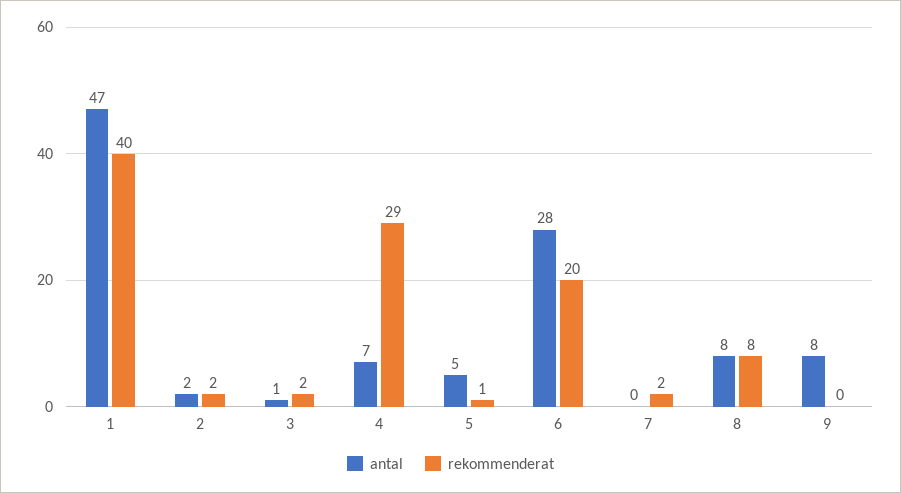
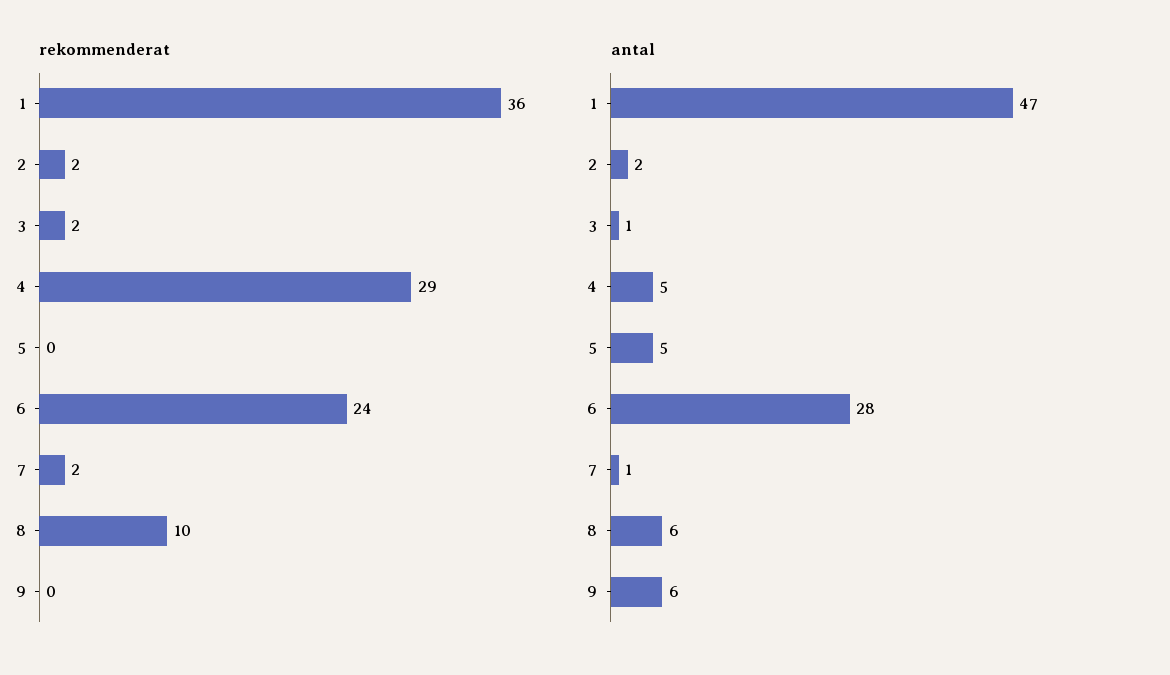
  {
    "antal": {
      "1": 47,
      "2": 2,
      "3": 1,
-     "4": 7,
+     "4": 5,
      "5": 5,
      "6": 28,
-     "7": 0,
+     "7": 1,
-     "8": 8,
+     "8": 6,
-     "9": 8
+     "9": 6
    },
    "rekommenderat": {
-     "1": 40,
+     "1": 36,
      "2": 2,
      "3": 2,
      "4": 29,
-     "5": 1,
+     "5": 0,
-     "6": 20,
+     "6": 24,
      "7": 2,
-     "8": 8,
+     "8": 10,
      "9": 0
    }
  }

